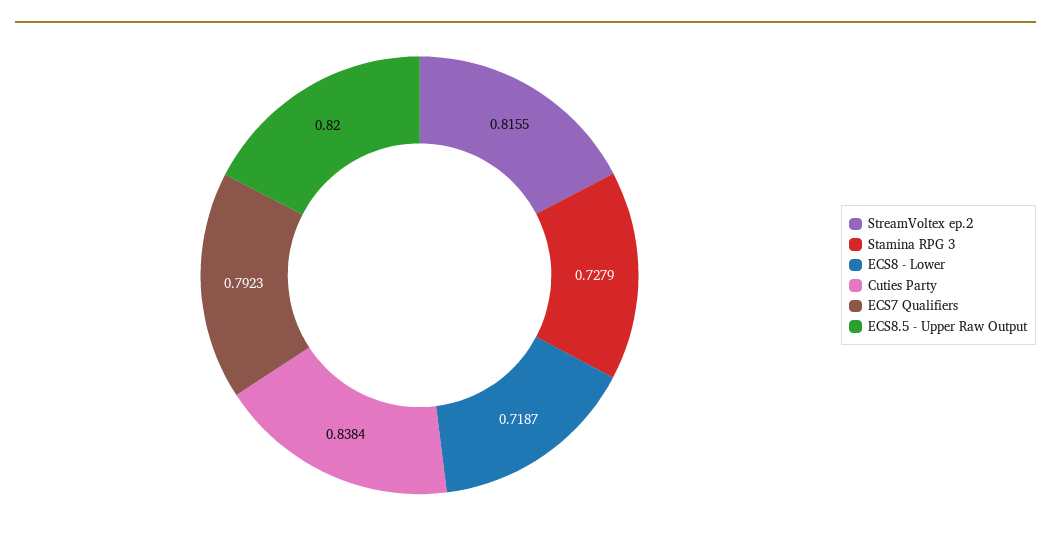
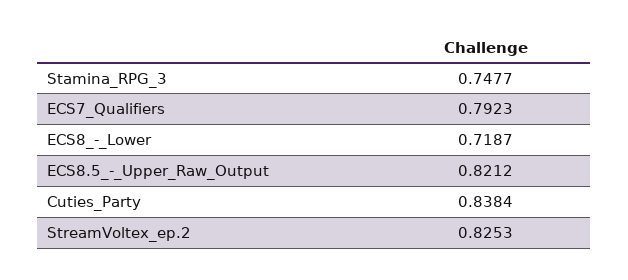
  {
-   "StreamVoltex ep.2": 0.8155,
+   "StreamVoltex ep.2": 0.8253,
-   "Stamina RPG 3": 0.7279,
+   "Stamina RPG 3": 0.7477,
    "ECS8 - Lower": 0.7187,
    "Cuties Party": 0.8384,
    "ECS7 Qualifiers": 0.7923,
-   "ECS8.5 - Upper Raw Output": 0.82
+   "ECS8.5 - Upper Raw Output": 0.8212
  }

